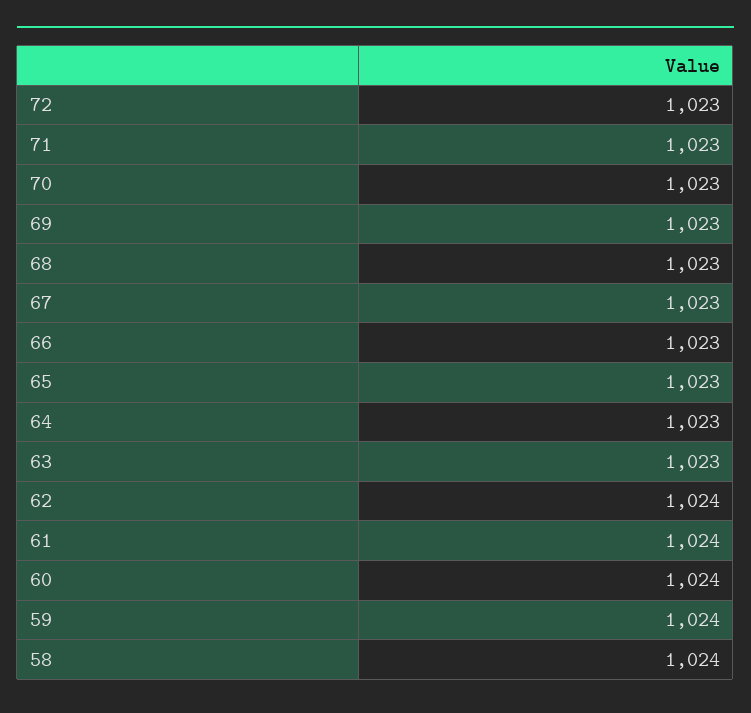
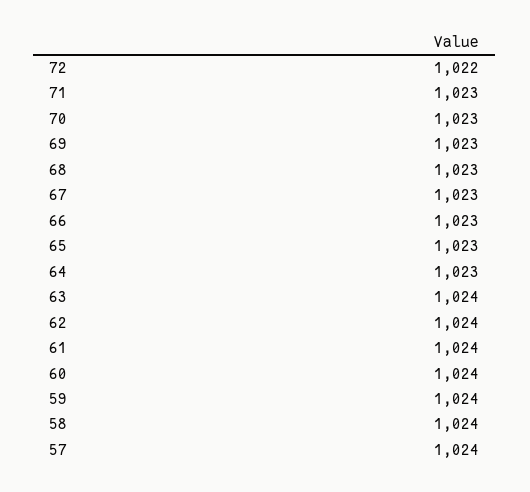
  {
-   "72": 1023,
+   "72": 1022,
    "71": 1023,
    "70": 1023,
    "69": 1023,
    "68": 1023,
    "67": 1023,
    "66": 1023,
    "65": 1023,
    "64": 1023,
-   "63": 1023,
+   "63": 1024,
    "62": 1024,
    "61": 1024,
    "60": 1024,
    "59": 1024,
-   "58": 1024
+   "58": 1024,
+   "57": 1024
  }

